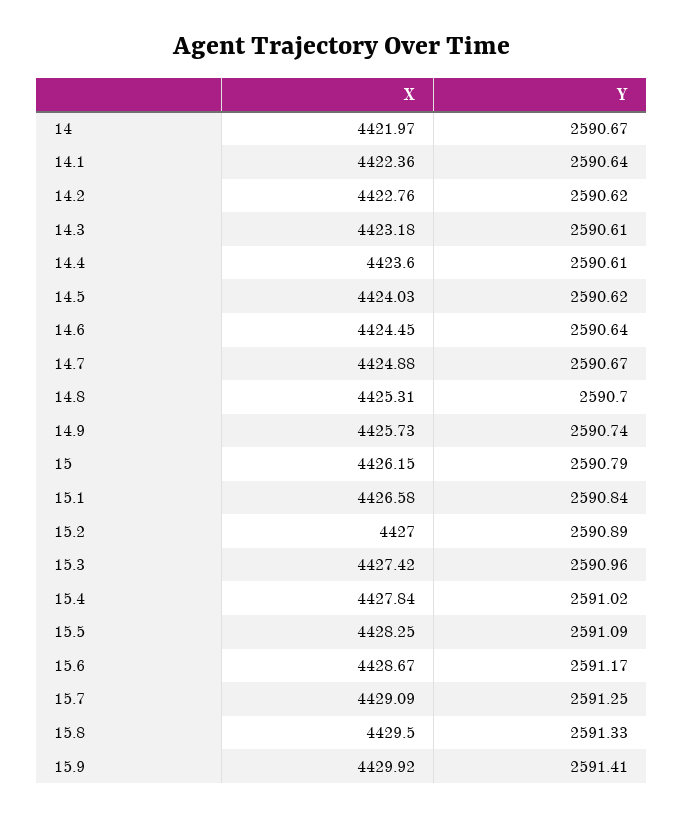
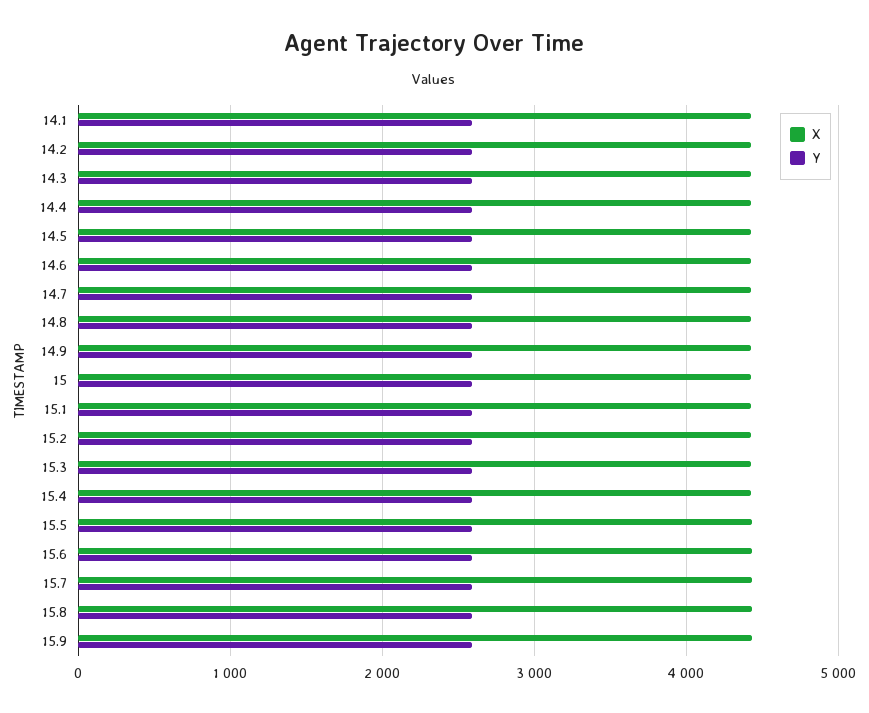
  {
    "X": {
-     "14": 4421.97,
      "14.1": 4422.36,
      "14.2": 4422.76,
      "14.3": 4423.18,
      "14.4": 4423.6,
      "14.5": 4424.03,
      "14.6": 4424.45,
      "14.7": 4424.88,
      "14.8": 4425.31,
      "14.9": 4425.73,
      "15": 4426.15,
      "15.1": 4426.58,
      "15.2": 4427,
      "15.3": 4427.42,
      "15.4": 4427.84,
      "15.5": 4428.25,
      "15.6": 4428.67,
      "15.7": 4429.09,
      "15.8": 4429.5,
      "15.9": 4429.92
    },
    "Y": {
-     "14": 2590.67,
      "14.1": 2590.64,
      "14.2": 2590.62,
      "14.3": 2590.61,
      "14.4": 2590.61,
      "14.5": 2590.62,
      "14.6": 2590.64,
      "14.7": 2590.67,
      "14.8": 2590.7,
      "14.9": 2590.74,
      "15": 2590.79,
      "15.1": 2590.84,
      "15.2": 2590.89,
      "15.3": 2590.96,
      "15.4": 2591.02,
      "15.5": 2591.09,
      "15.6": 2591.17,
      "15.7": 2591.25,
      "15.8": 2591.33,
      "15.9": 2591.41
    }
  }

